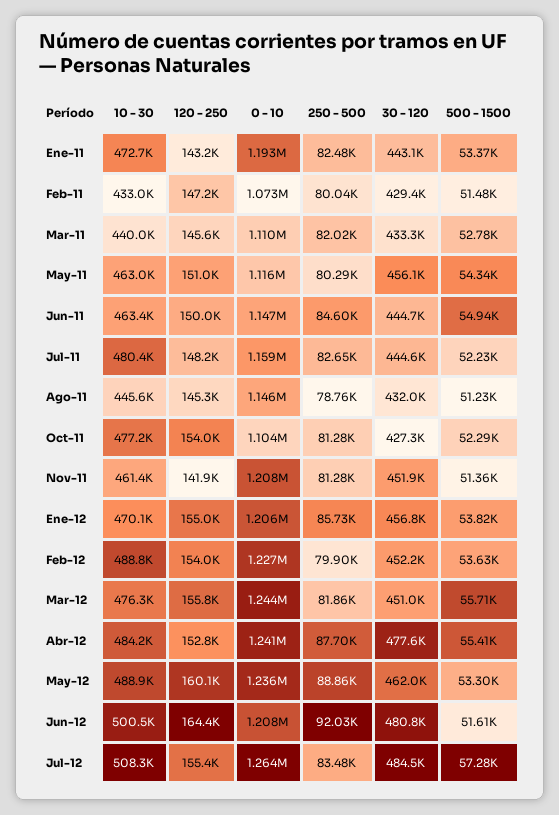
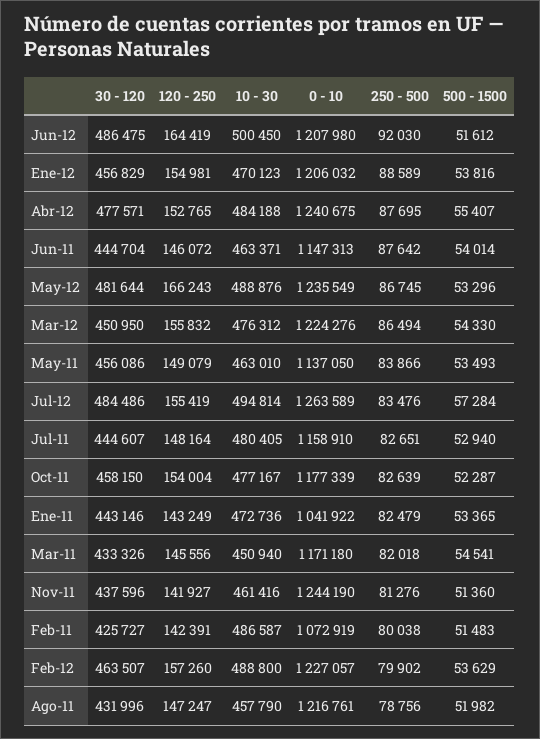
  {
    "10 - 30": {
      "Ene-11": 472736,
-     "Feb-11": 433000,
+     "Feb-11": 486587,
-     "Mar-11": 440000,
+     "Mar-11": 450940,
      "May-11": 463010,
      "Jun-11": 463371,
      "Jul-11": 480405,
-     "Ago-11": 445600,
+     "Ago-11": 457790,
      "Oct-11": 477167,
      "Nov-11": 461416,
      "Ene-12": 470123,
      "Feb-12": 488800,
      "Mar-12": 476312,
      "Abr-12": 484188,
      "May-12": 488876,
      "Jun-12": 500450,
-     "Jul-12": 508300
+     "Jul-12": 494814
    },
    "120 - 250": {
      "Ene-11": 143249,
-     "Feb-11": 147200,
+     "Feb-11": 142391,
      "Mar-11": 145556,
-     "May-11": 151000,
+     "May-11": 149079,
-     "Jun-11": 150000,
+     "Jun-11": 146072,
      "Jul-11": 148164,
-     "Ago-11": 145300,
+     "Ago-11": 147247,
      "Oct-11": 154004,
      "Nov-11": 141927,
      "Ene-12": 154981,
-     "Feb-12": 154000,
+     "Feb-12": 157260,
      "Mar-12": 155832,
      "Abr-12": 152765,
-     "May-12": 160100,
+     "May-12": 166243,
      "Jun-12": 164419,
      "Jul-12": 155419
    },
    "0 - 10": {
-     "Ene-11": 1193000,
+     "Ene-11": 1041922,
      "Feb-11": 1072919,
-     "Mar-11": 1110000,
+     "Mar-11": 1171180,
-     "May-11": 1116000,
+     "May-11": 1137050,
      "Jun-11": 1147313,
      "Jul-11": 1158910,
-     "Ago-11": 1146000,
+     "Ago-11": 1216761,
-     "Oct-11": 1104000,
+     "Oct-11": 1177339,
-     "Nov-11": 1208000,
+     "Nov-11": 1244190,
      "Ene-12": 1206032,
      "Feb-12": 1227057,
-     "Mar-12": 1244000,
+     "Mar-12": 1224276,
      "Abr-12": 1240675,
      "May-12": 1235549,
      "Jun-12": 1207980,
      "Jul-12": 1263589
    },
    "250 - 500": {
      "Ene-11": 82479,
      "Feb-11": 80038,
      "Mar-11": 82018,
-     "May-11": 80290,
+     "May-11": 83866,
-     "Jun-11": 84600,
+     "Jun-11": 87642,
      "Jul-11": 82651,
      "Ago-11": 78756,
-     "Oct-11": 81280,
+     "Oct-11": 82639,
      "Nov-11": 81276,
-     "Ene-12": 85730,
+     "Ene-12": 88589,
      "Feb-12": 79902,
-     "Mar-12": 81860,
+     "Mar-12": 86494,
      "Abr-12": 87695,
-     "May-12": 88860,
+     "May-12": 86745,
      "Jun-12": 92030,
      "Jul-12": 83476
    },
    "30 - 120": {
      "Ene-11": 443146,
-     "Feb-11": 429400,
+     "Feb-11": 425727,
      "Mar-11": 433326,
      "May-11": 456086,
      "Jun-11": 444704,
      "Jul-11": 444607,
      "Ago-11": 431996,
-     "Oct-11": 427300,
+     "Oct-11": 458150,
-     "Nov-11": 451900,
+     "Nov-11": 437596,
      "Ene-12": 456829,
-     "Feb-12": 452200,
+     "Feb-12": 463507,
      "Mar-12": 450950,
      "Abr-12": 477571,
-     "May-12": 462000,
+     "May-12": 481644,
-     "Jun-12": 480800,
+     "Jun-12": 486475,
      "Jul-12": 484486
    },
    "500 - 1500": {
      "Ene-11": 53365,
      "Feb-11": 51483,
-     "Mar-11": 52780,
+     "Mar-11": 54541,
-     "May-11": 54340,
+     "May-11": 53493,
-     "Jun-11": 54940,
+     "Jun-11": 54014,
-     "Jul-11": 52230,
+     "Jul-11": 52940,
-     "Ago-11": 51230,
+     "Ago-11": 51982,
      "Oct-11": 52287,
      "Nov-11": 51360,
      "Ene-12": 53816,
      "Feb-12": 53629,
-     "Mar-12": 55710,
+     "Mar-12": 54330,
      "Abr-12": 55407,
      "May-12": 53296,
      "Jun-12": 51612,
      "Jul-12": 57284
    }
  }

